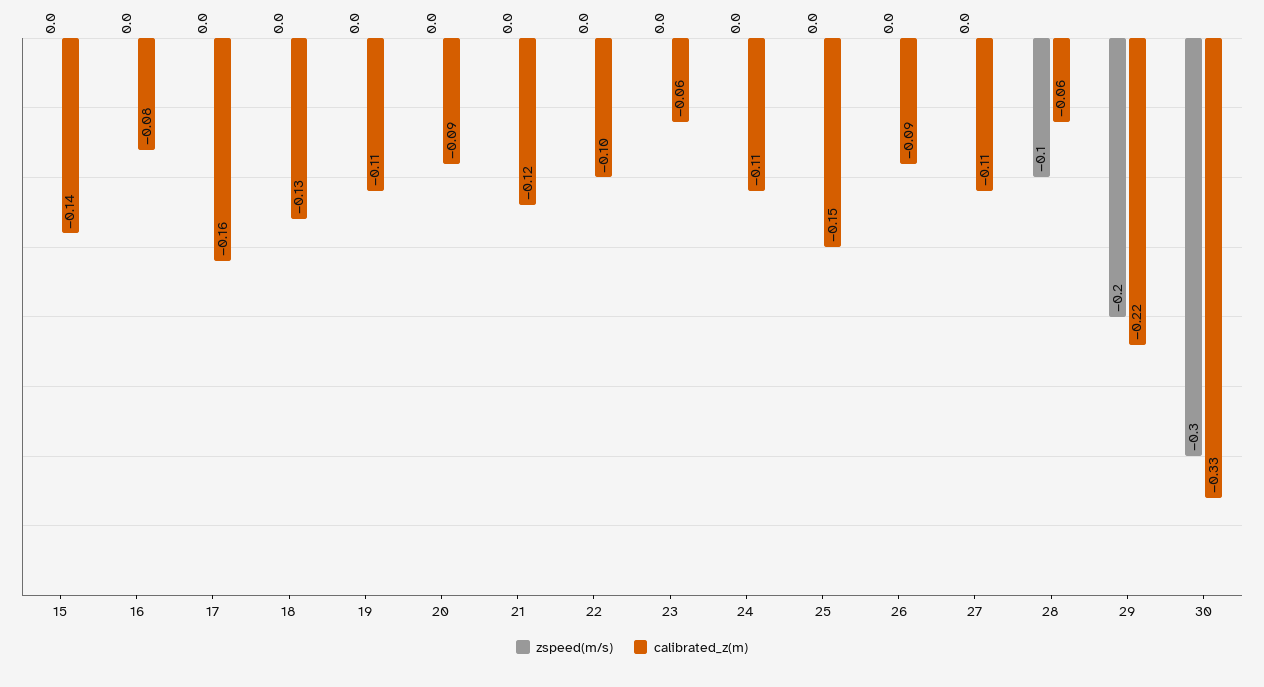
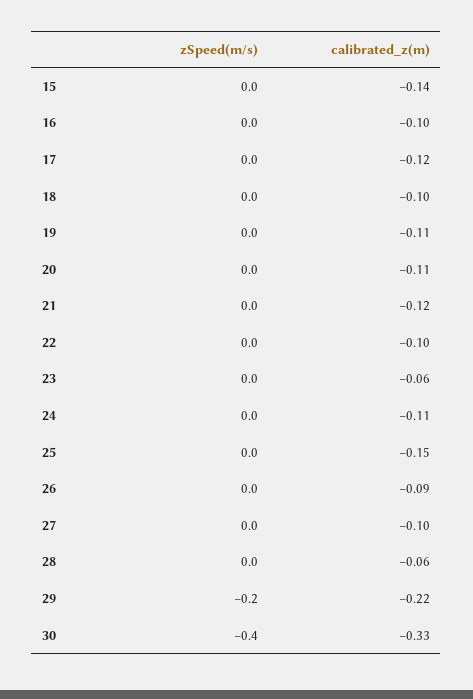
  {
    "zspeed(m/s)": {
      "15": 0,
      "16": 0,
      "17": 0,
      "18": 0,
      "19": 0,
      "20": 0,
      "21": 0,
      "22": 0,
      "23": 0,
      "24": 0,
      "25": 0,
      "26": 0,
      "27": 0,
-     "28": -0.1,
+     "28": 0,
      "29": -0.2,
-     "30": -0.3
+     "30": -0.4
    },
    "calibrated_z(m)": {
      "15": -0.14,
-     "16": -0.08,
+     "16": -0.1,
-     "17": -0.16,
+     "17": -0.12,
-     "18": -0.13,
+     "18": -0.1,
      "19": -0.11,
-     "20": -0.09,
+     "20": -0.11,
      "21": -0.12,
      "22": -0.1,
      "23": -0.06,
      "24": -0.11,
      "25": -0.15,
      "26": -0.09,
-     "27": -0.11,
+     "27": -0.1,
      "28": -0.06,
      "29": -0.22,
      "30": -0.33
    }
  }

